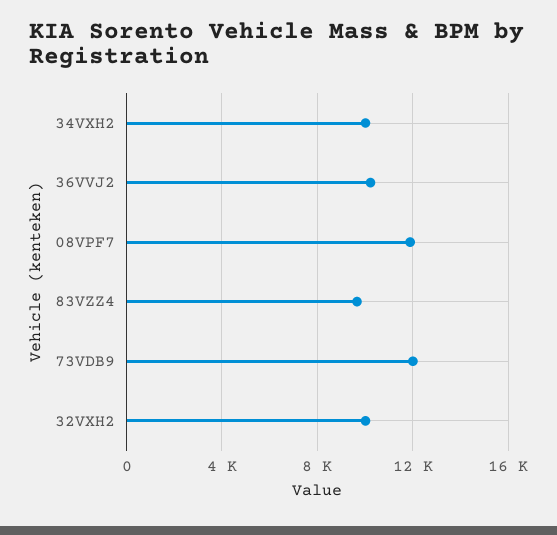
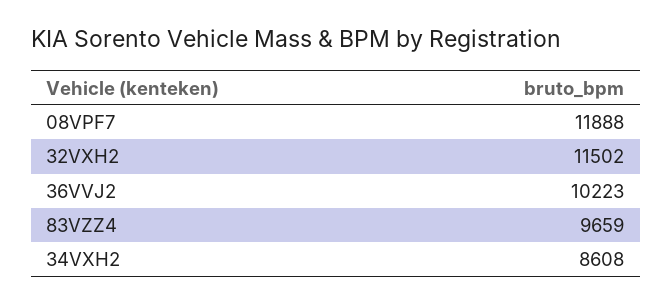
  {
-   "34VXH2": 10000,
+   "34VXH2": 8608,
    "36VVJ2": 10223,
    "08VPF7": 11888,
    "83VZZ4": 9659,
-   "73VDB9": 12000,
-   "32VXH2": 10000
+   "32VXH2": 11502
  }

